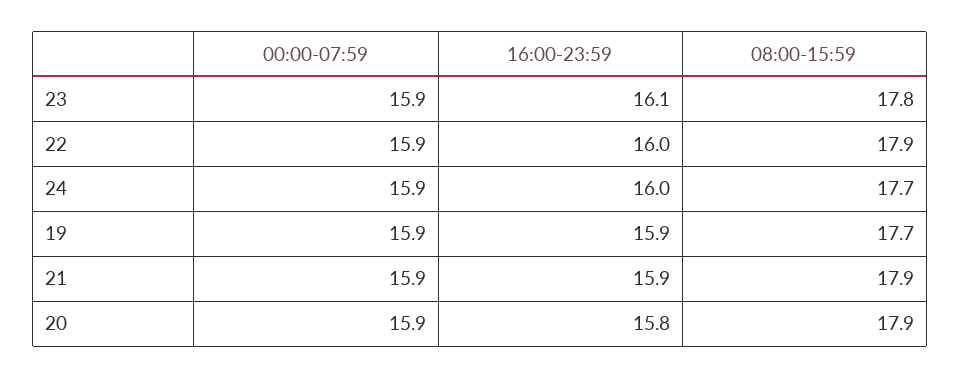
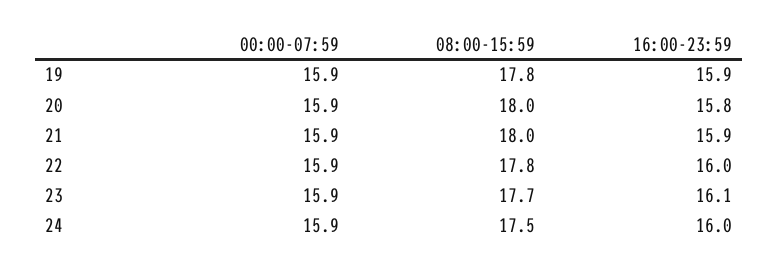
  {
    "00:00-07:59": {
      "23": 15.9,
      "22": 15.9,
      "24": 15.9,
      "19": 15.9,
      "21": 15.9,
      "20": 15.9
    },
    "16:00-23:59": {
      "23": 16.1,
      "22": 16,
      "24": 16,
      "19": 15.9,
      "21": 15.9,
      "20": 15.8
    },
    "08:00-15:59": {
-     "23": 17.8,
+     "23": 17.7,
-     "22": 17.9,
+     "22": 17.8,
-     "24": 17.7,
+     "24": 17.5,
-     "19": 17.7,
+     "19": 17.8,
-     "21": 17.9,
+     "21": 18,
-     "20": 17.9
+     "20": 18
    }
  }

